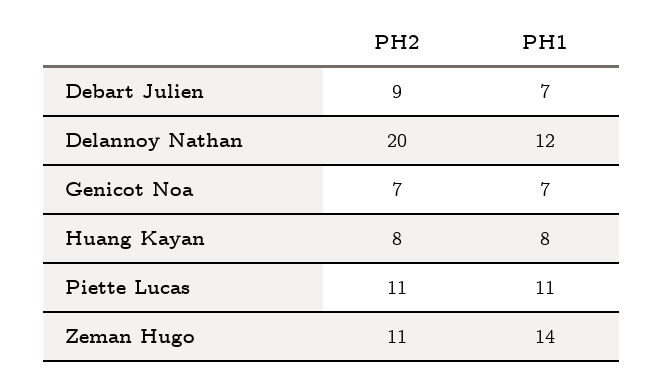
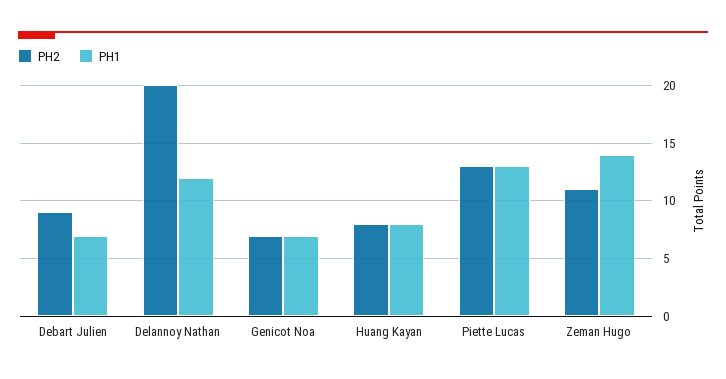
  {
    "PH2": {
      "Debart Julien": 9,
      "Delannoy Nathan": 20,
      "Genicot Noa": 7,
      "Huang Kayan": 8,
-     "Piette Lucas": 11,
+     "Piette Lucas": 13,
      "Zeman Hugo": 11
    },
    "PH1": {
      "Debart Julien": 7,
      "Delannoy Nathan": 12,
      "Genicot Noa": 7,
      "Huang Kayan": 8,
-     "Piette Lucas": 11,
+     "Piette Lucas": 13,
      "Zeman Hugo": 14
    }
  }

